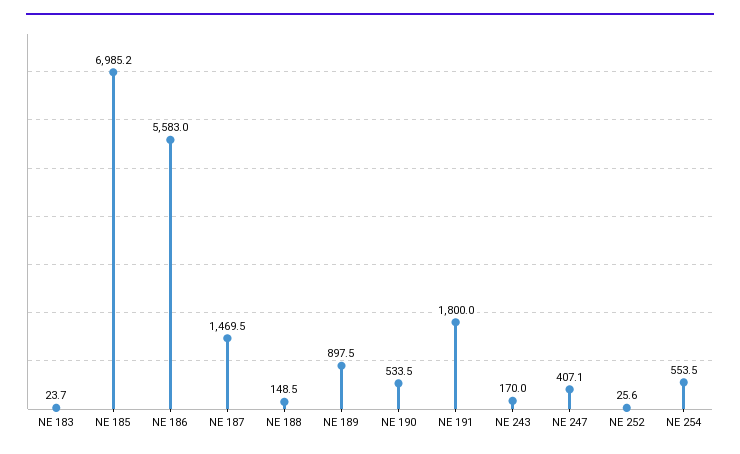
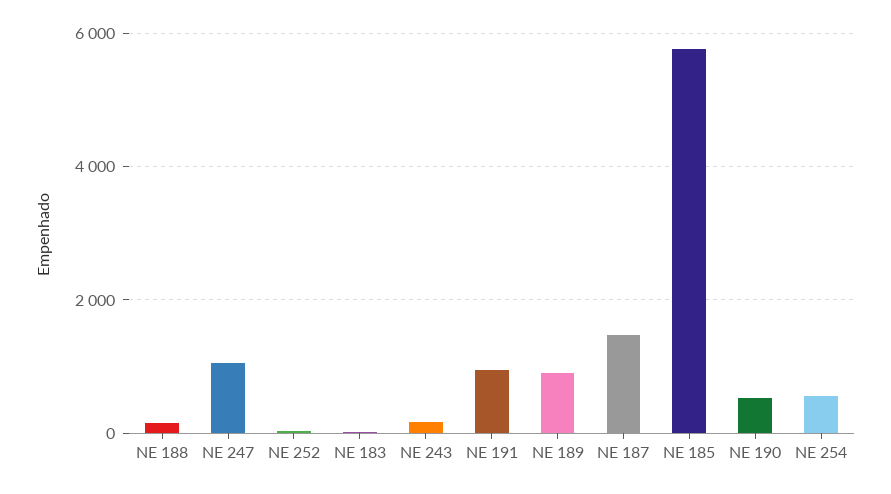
  {
    "NE 183": 23.7,
-   "NE 185": 6985.2,
+   "NE 185": 5800,
-   "NE 186": 5583,
    "NE 187": 1469.5,
    "NE 188": 148.5,
    "NE 189": 897.5,
    "NE 190": 533.5,
-   "NE 191": 1800,
+   "NE 191": 1000,
    "NE 243": 170,
-   "NE 247": 407.1,
+   "NE 247": 1000,
    "NE 252": 25.6,
    "NE 254": 553.5
  }

